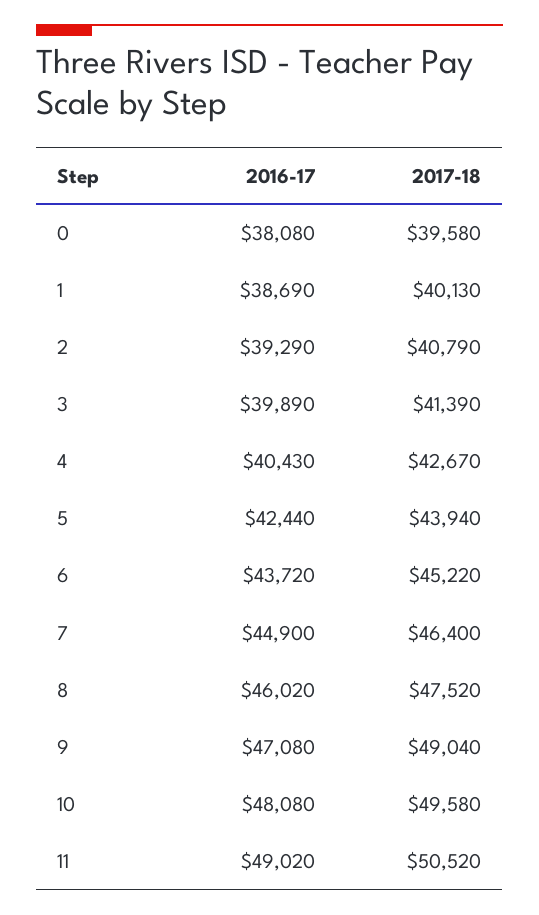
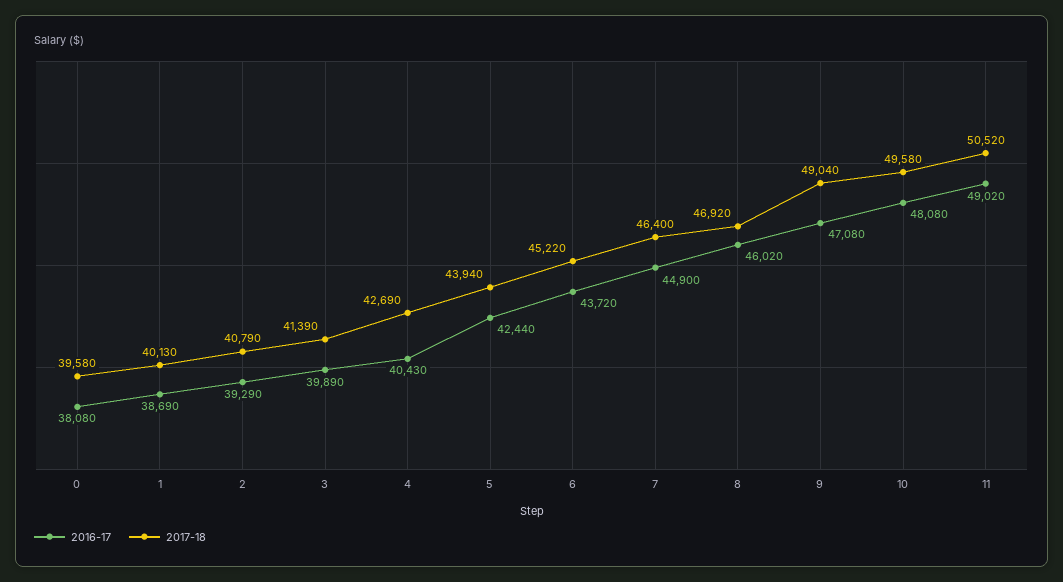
  {
    "2016-17": {
      "0": 38080,
      "1": 38690,
      "2": 39290,
      "3": 39890,
      "4": 40430,
      "5": 42440,
      "6": 43720,
      "7": 44900,
      "8": 46020,
      "9": 47080,
      "10": 48080,
      "11": 49020
    },
    "2017-18": {
      "0": 39580,
      "1": 40130,
      "2": 40790,
      "3": 41390,
-     "4": 42670,
+     "4": 42690,
      "5": 43940,
      "6": 45220,
      "7": 46400,
-     "8": 47520,
+     "8": 46920,
      "9": 49040,
      "10": 49580,
      "11": 50520
    }
  }

